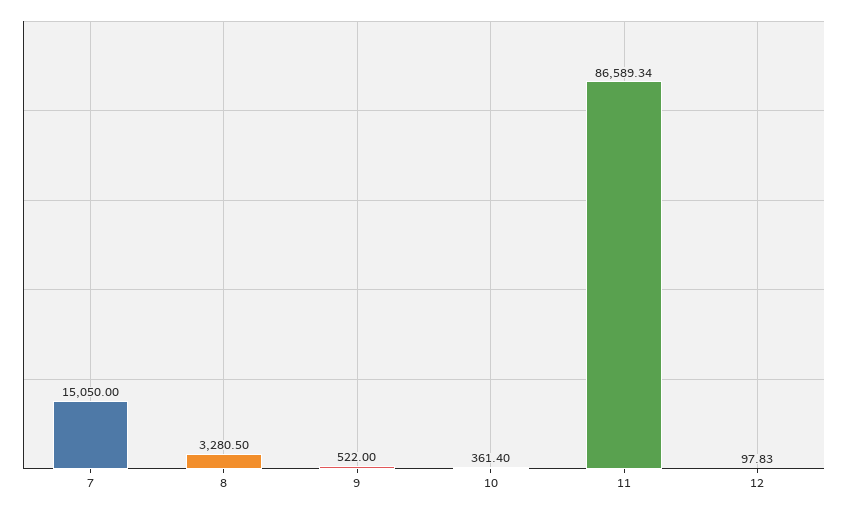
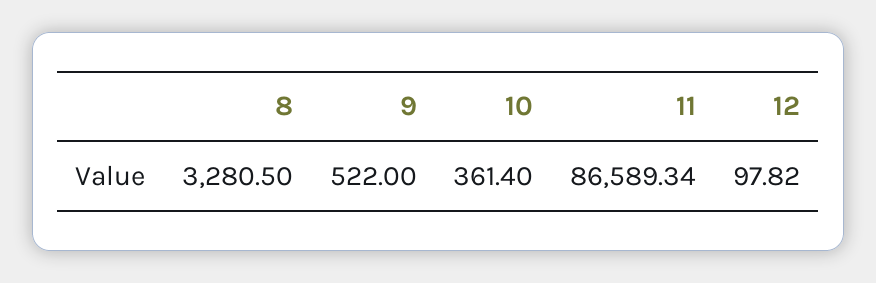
  {
-   "7": 15050,
    "8": 3280.5,
    "9": 522,
    "10": 361.4,
    "11": 86589.34,
-   "12": 97.83
+   "12": 97.82
  }

